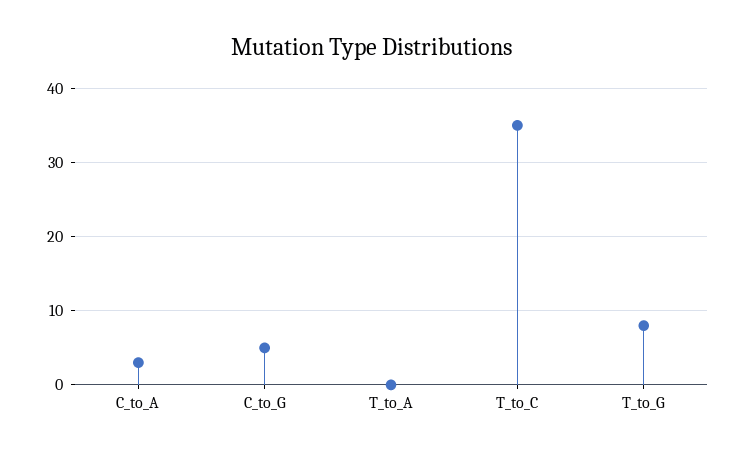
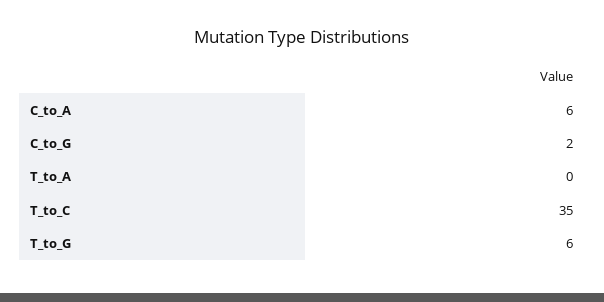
  {
-   "C_to_A": 3,
+   "C_to_A": 6,
-   "C_to_G": 5,
+   "C_to_G": 2,
    "T_to_A": 0,
    "T_to_C": 35,
-   "T_to_G": 8
+   "T_to_G": 6
  }

